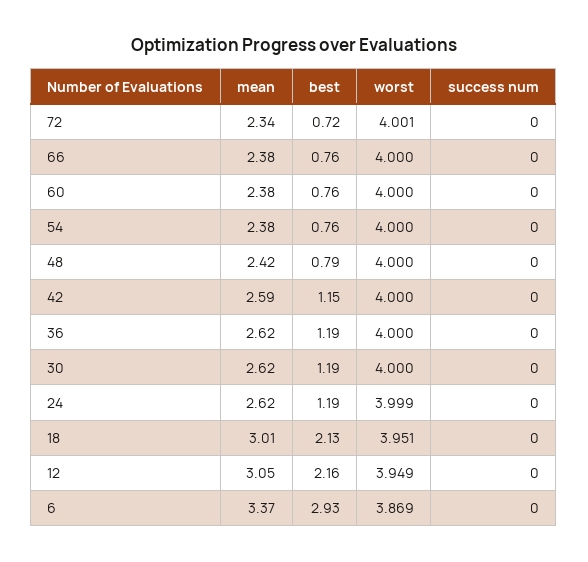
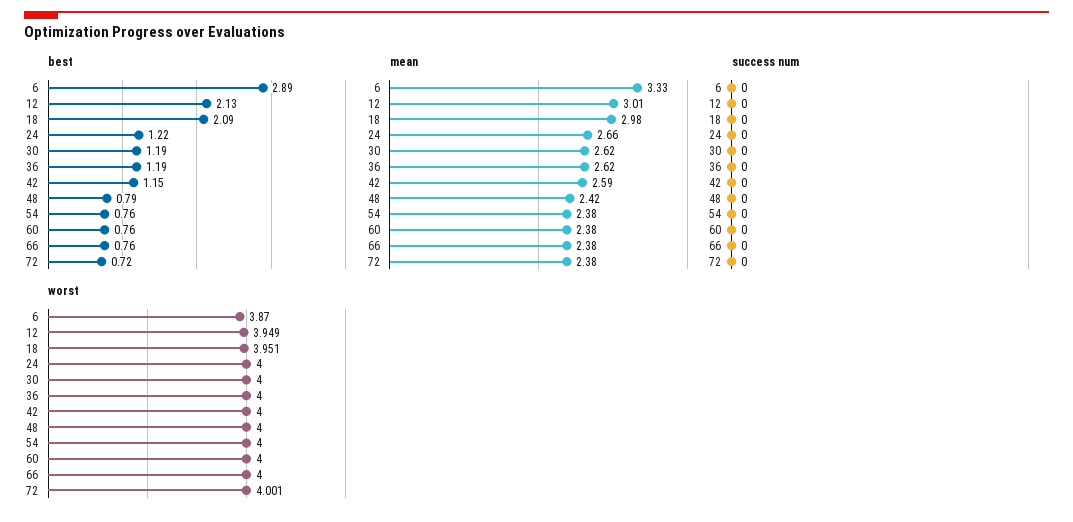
  {
    "mean": {
-     "72": 2.34,
+     "72": 2.38,
      "66": 2.38,
      "60": 2.38,
      "54": 2.38,
      "48": 2.42,
      "42": 2.59,
      "36": 2.62,
      "30": 2.62,
-     "24": 2.62,
+     "24": 2.66,
-     "18": 3.01,
+     "18": 2.98,
-     "12": 3.05,
+     "12": 3.01,
-     "6": 3.37
+     "6": 3.33
    },
    "best": {
      "72": 0.72,
      "66": 0.76,
      "60": 0.76,
      "54": 0.76,
      "48": 0.79,
      "42": 1.15,
      "36": 1.19,
      "30": 1.19,
-     "24": 1.19,
+     "24": 1.22,
-     "18": 2.13,
+     "18": 2.09,
-     "12": 2.16,
+     "12": 2.13,
-     "6": 2.93
+     "6": 2.89
    },
    "worst": {
      "72": 4.001,
      "66": 4,
      "60": 4,
      "54": 4,
      "48": 4,
      "42": 4,
      "36": 4,
      "30": 4,
-     "24": 3.999,
+     "24": 4,
      "18": 3.951,
      "12": 3.949,
-     "6": 3.869
+     "6": 3.87
    },
    "success num": {
      "72": 0,
      "66": 0,
      "60": 0,
      "54": 0,
      "48": 0,
      "42": 0,
      "36": 0,
      "30": 0,
      "24": 0,
      "18": 0,
      "12": 0,
      "6": 0
    }
  }

